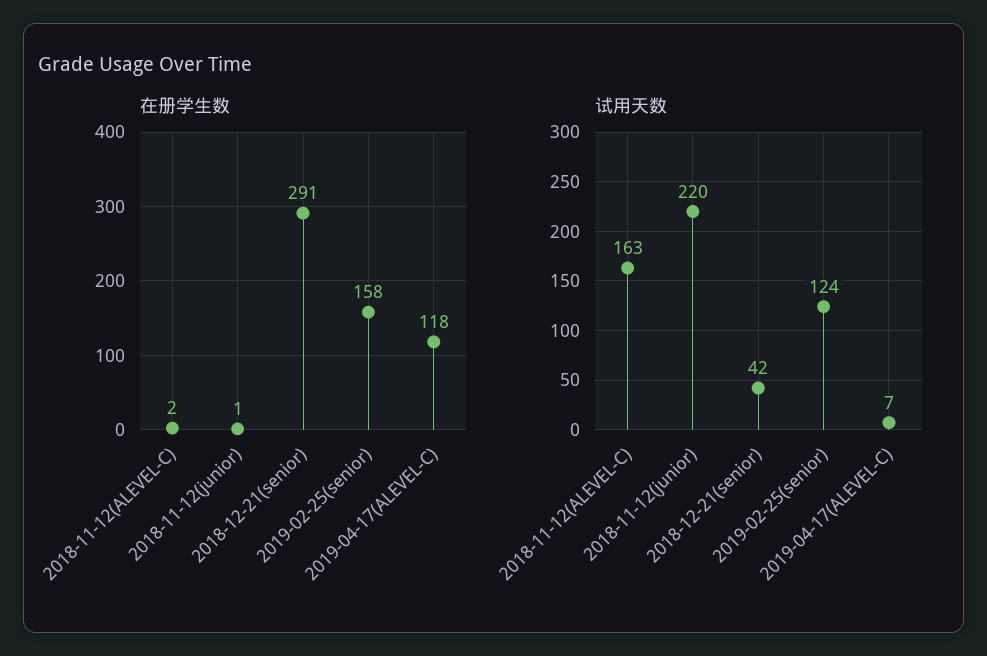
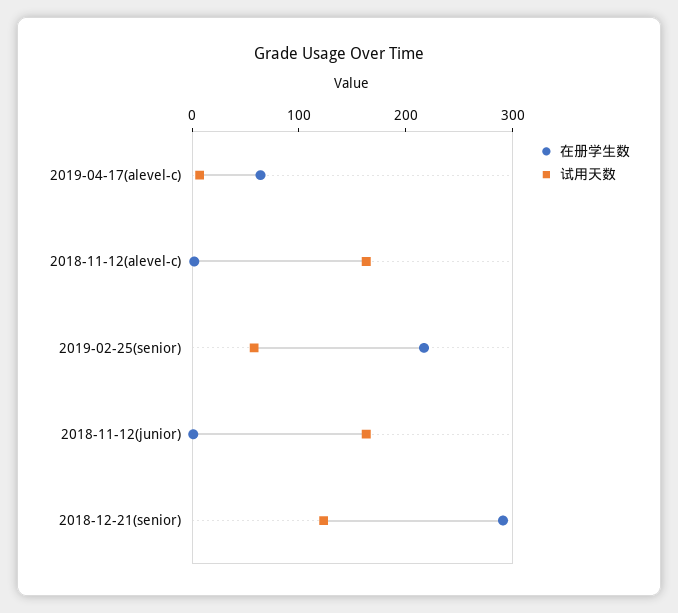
  {
    "在册学生数": {
      "2018-11-12(ALEVEL-C)": 2,
      "2018-11-12(junior)": 1,
      "2018-12-21(senior)": 291,
-     "2019-02-25(senior)": 158,
+     "2019-02-25(senior)": 220,
-     "2019-04-17(ALEVEL-C)": 118
+     "2019-04-17(ALEVEL-C)": 60
    },
    "试用天数": {
      "2018-11-12(ALEVEL-C)": 163,
-     "2018-11-12(junior)": 220,
+     "2018-11-12(junior)": 160,
-     "2018-12-21(senior)": 42,
+     "2018-12-21(senior)": 120,
-     "2019-02-25(senior)": 124,
+     "2019-02-25(senior)": 60,
      "2019-04-17(ALEVEL-C)": 7
    }
  }

